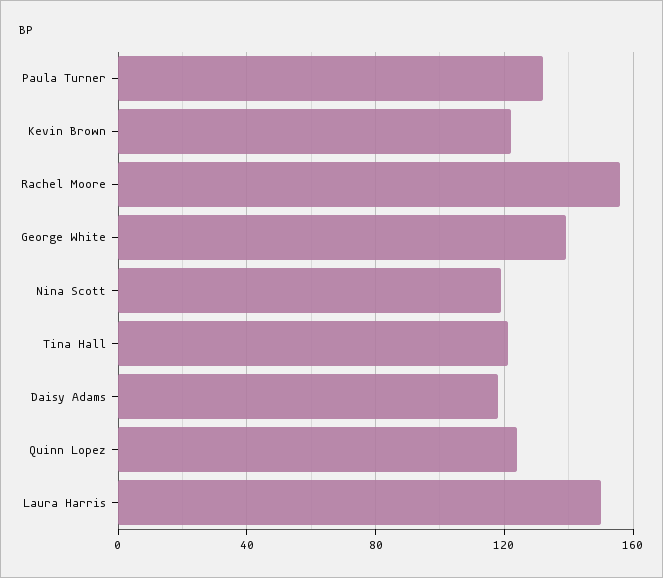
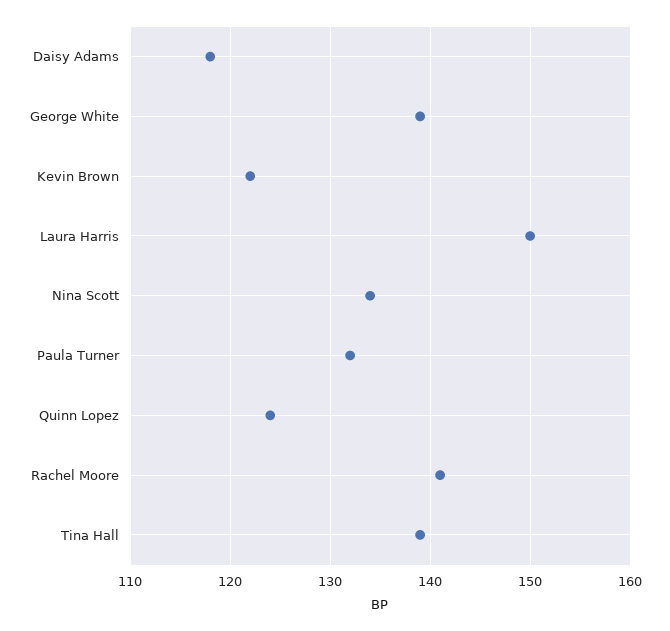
  {
    "Paula Turner": 132,
    "Kevin Brown": 122,
-   "Rachel Moore": 155,
+   "Rachel Moore": 141,
    "George White": 139,
-   "Nina Scott": 120,
+   "Nina Scott": 134,
-   "Tina Hall": 120,
+   "Tina Hall": 139,
    "Daisy Adams": 118,
    "Quinn Lopez": 124,
    "Laura Harris": 150
  }

